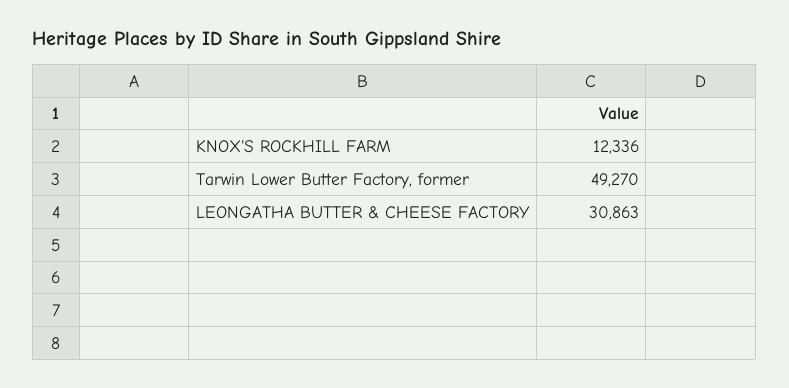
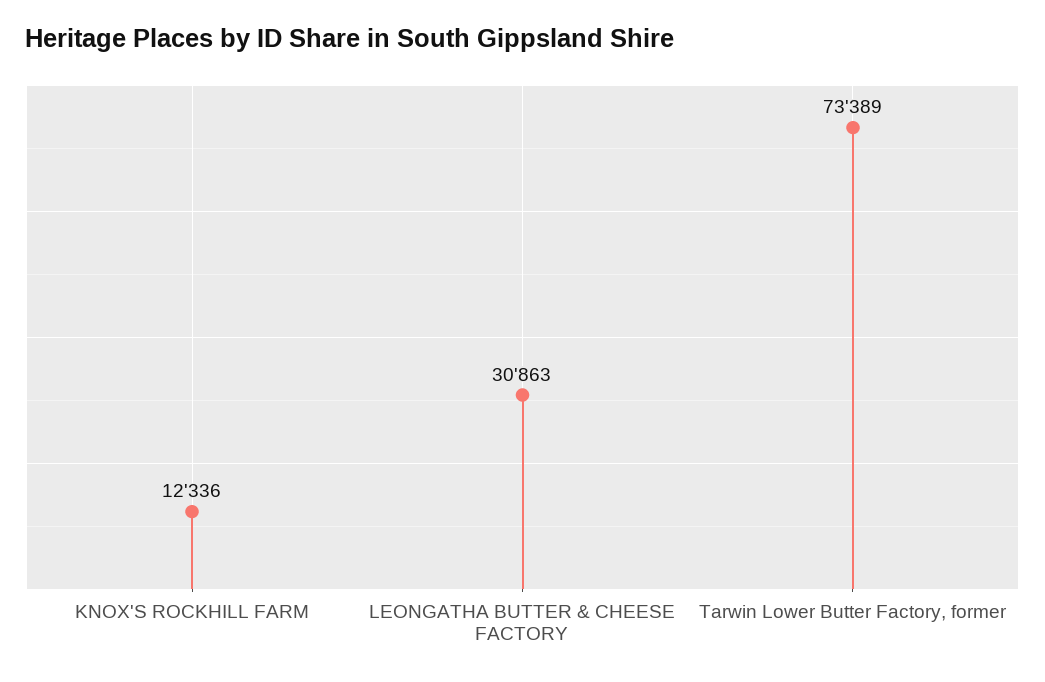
  {
    "KNOX'S ROCKHILL FARM": 12336,
-   "Tarwin Lower Butter Factory, former": 49270,
+   "Tarwin Lower Butter Factory, former": 73389,
    "LEONGATHA BUTTER & CHEESE FACTORY": 30863
  }

